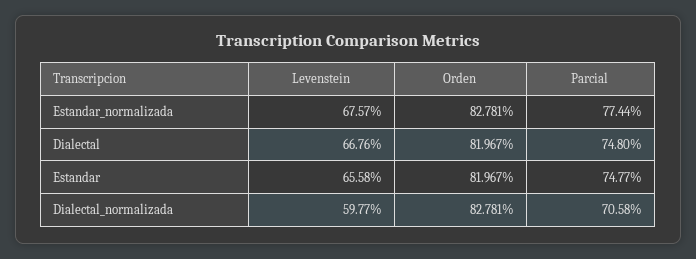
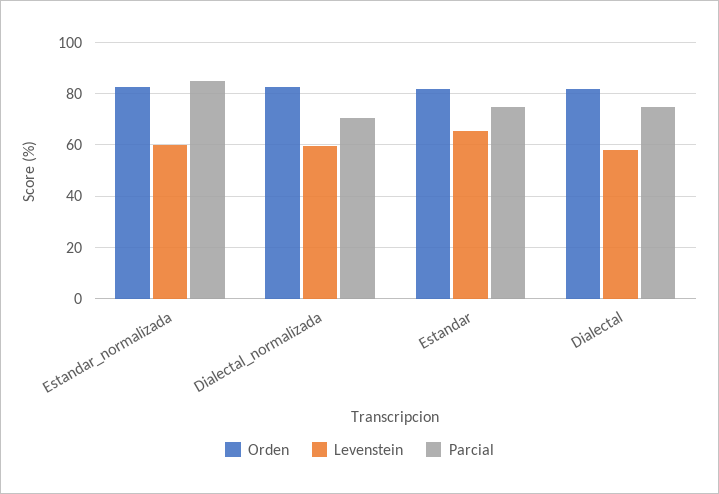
  {
    "Levenstein": {
-     "Estandar_normalizada": 67.57,
+     "Estandar_normalizada": 60,
-     "Dialectal": 66.76,
+     "Dialectal": 57.5,
      "Estandar": 65.58,
      "Dialectal_normalizada": 59.77
    },
    "Orden": {
      "Estandar_normalizada": 82.781,
      "Dialectal": 81.967,
      "Estandar": 81.967,
      "Dialectal_normalizada": 82.781
    },
    "Parcial": {
-     "Estandar_normalizada": 77.44,
+     "Estandar_normalizada": 85,
      "Dialectal": 74.8,
      "Estandar": 74.77,
      "Dialectal_normalizada": 70.58
    }
  }

